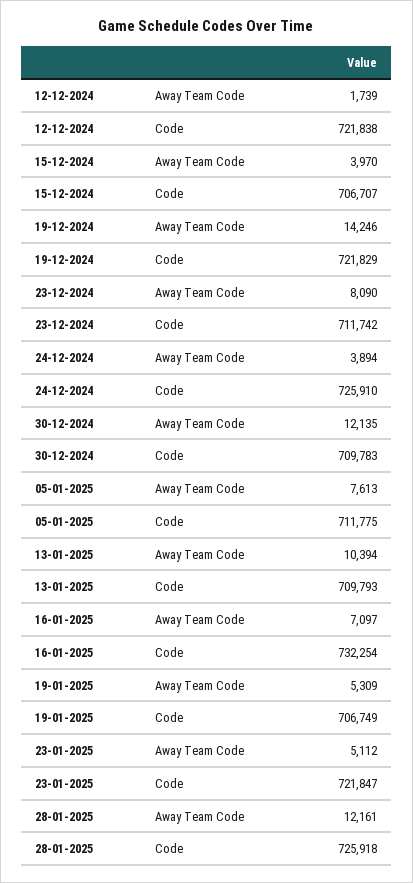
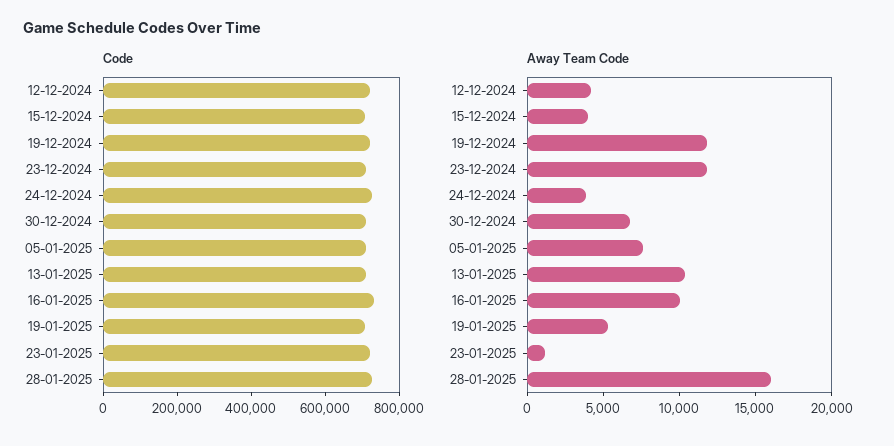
  {
    "Away Team Code": {
-     "12-12-2024": 1739,
+     "12-12-2024": 4000,
      "15-12-2024": 3970,
-     "19-12-2024": 14246,
+     "19-12-2024": 12000,
-     "23-12-2024": 8090,
+     "23-12-2024": 12000,
      "24-12-2024": 3894,
-     "30-12-2024": 12135,
+     "30-12-2024": 7000,
      "05-01-2025": 7613,
      "13-01-2025": 10394,
-     "16-01-2025": 7097,
+     "16-01-2025": 10000,
      "19-01-2025": 5309,
-     "23-01-2025": 5112,
+     "23-01-2025": 1000,
-     "28-01-2025": 12161
+     "28-01-2025": 16000
    },
    "Code": {
      "12-12-2024": 721838,
      "15-12-2024": 706707,
      "19-12-2024": 721829,
      "23-12-2024": 711742,
      "24-12-2024": 725910,
      "30-12-2024": 709783,
      "05-01-2025": 711775,
      "13-01-2025": 709793,
      "16-01-2025": 732254,
      "19-01-2025": 706749,
      "23-01-2025": 721847,
      "28-01-2025": 725918
    }
  }

